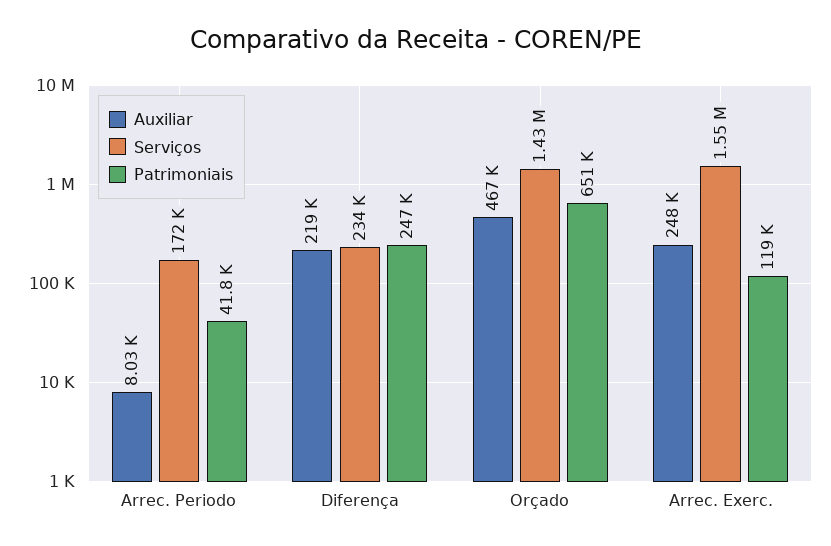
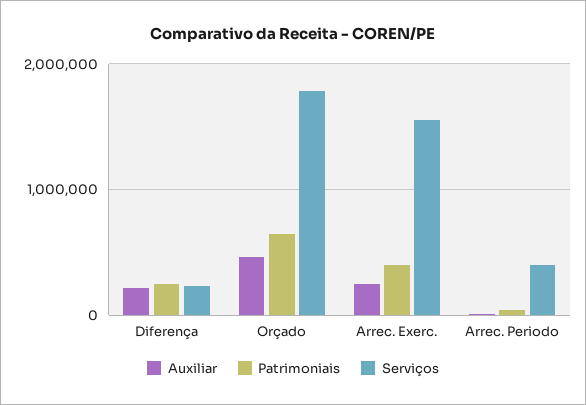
  {
    "Auxiliar": {
      "Arrec. Periodo": 8030,
      "Diferença": 219000,
      "Orçado": 467000,
      "Arrec. Exerc.": 248000
    },
    "Serviços": {
-     "Arrec. Periodo": 172000,
+     "Arrec. Periodo": 400000,
      "Diferença": 234000,
-     "Orçado": 1430000,
+     "Orçado": 1800000,
      "Arrec. Exerc.": 1550000
    },
    "Patrimoniais": {
      "Arrec. Periodo": 41800,
      "Diferença": 247000,
      "Orçado": 651000,
-     "Arrec. Exerc.": 119000
+     "Arrec. Exerc.": 400000
    }
  }

